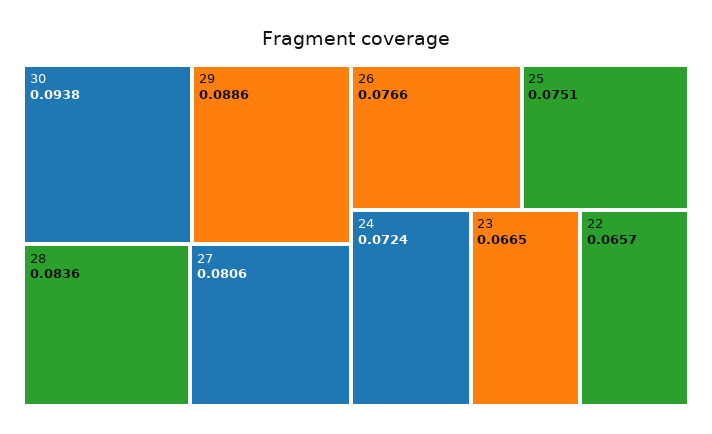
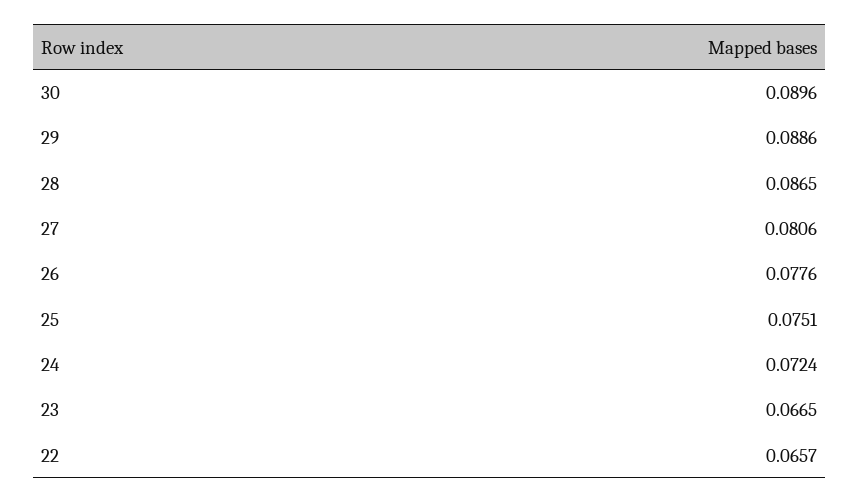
  {
-   "30": 0.0938,
+   "30": 0.0896,
    "29": 0.0886,
-   "28": 0.0836,
+   "28": 0.0865,
    "27": 0.0806,
-   "26": 0.0766,
+   "26": 0.0776,
    "25": 0.0751,
    "24": 0.0724,
    "23": 0.0665,
    "22": 0.0657
  }

